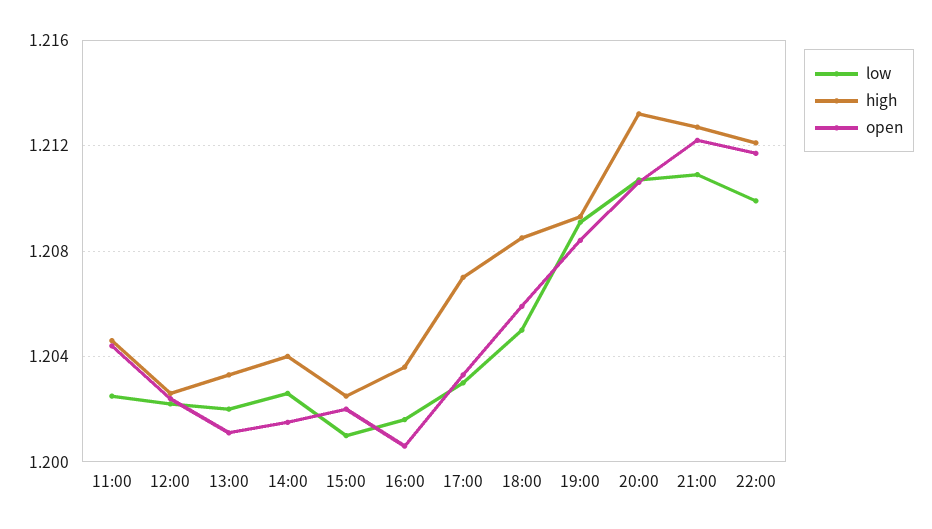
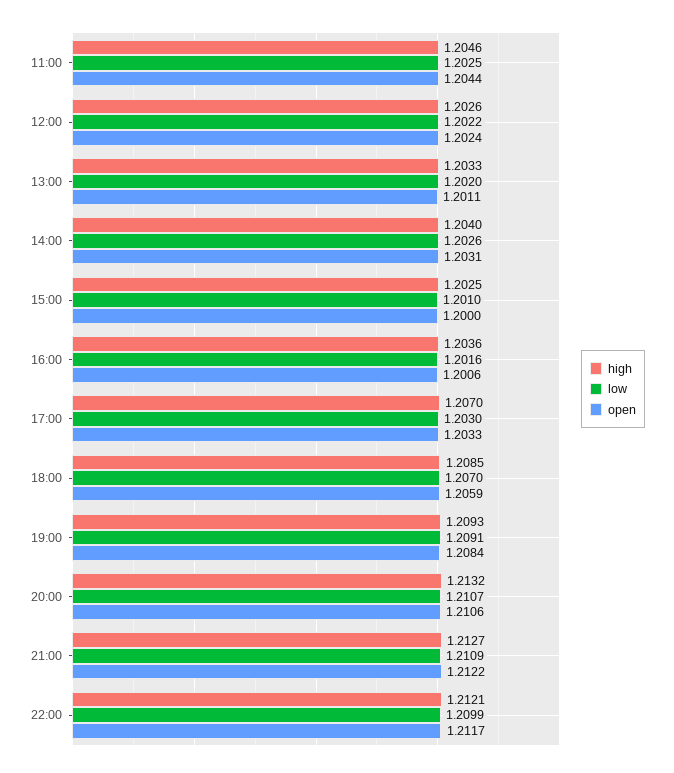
  {
    "low": {
      "11:00": 1.2025,
      "12:00": 1.2022,
      "13:00": 1.202,
      "14:00": 1.2026,
      "15:00": 1.201,
      "16:00": 1.2016,
      "17:00": 1.203,
-     "18:00": 1.205,
+     "18:00": 1.207,
      "19:00": 1.2091,
      "20:00": 1.2107,
      "21:00": 1.2109,
      "22:00": 1.2099
    },
    "high": {
      "11:00": 1.2046,
      "12:00": 1.2026,
      "13:00": 1.2033,
      "14:00": 1.204,
      "15:00": 1.2025,
      "16:00": 1.2036,
      "17:00": 1.207,
      "18:00": 1.2085,
      "19:00": 1.2093,
      "20:00": 1.2132,
      "21:00": 1.2127,
      "22:00": 1.2121
    },
    "open": {
      "11:00": 1.2044,
      "12:00": 1.2024,
      "13:00": 1.2011,
-     "14:00": 1.2015,
+     "14:00": 1.2031,
-     "15:00": 1.202,
+     "15:00": 1.2,
      "16:00": 1.2006,
      "17:00": 1.2033,
      "18:00": 1.2059,
      "19:00": 1.2084,
      "20:00": 1.2106,
      "21:00": 1.2122,
      "22:00": 1.2117
    }
  }

